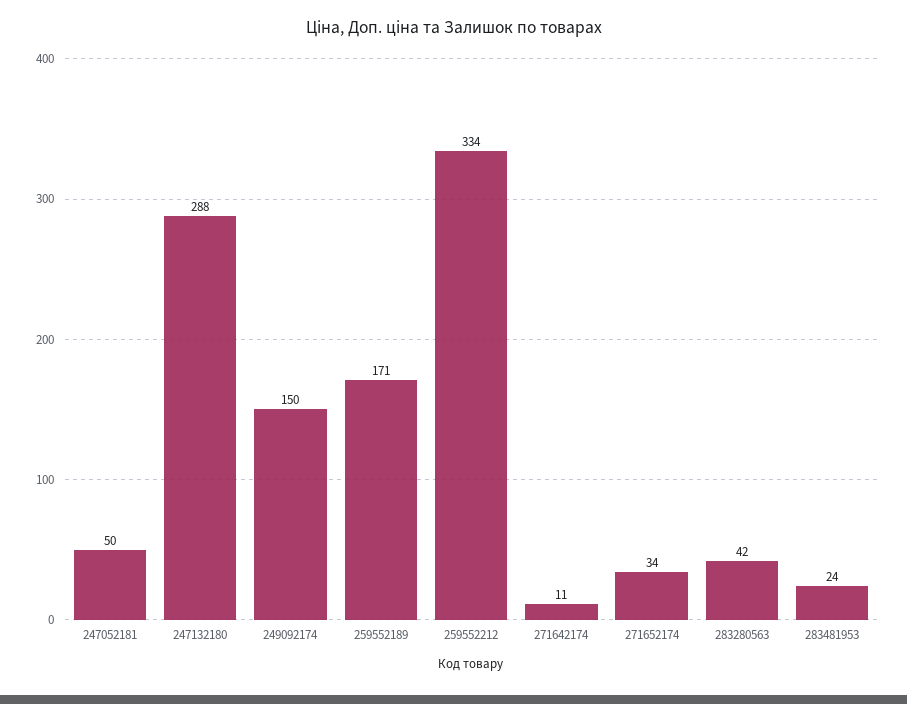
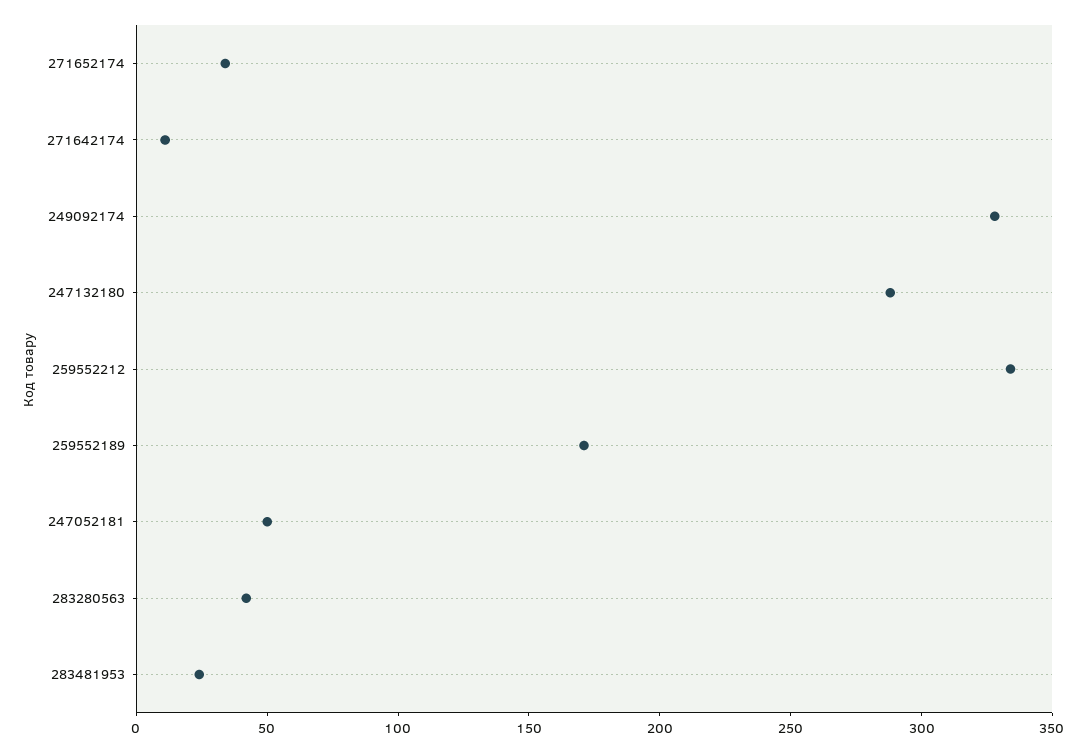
  {
    "247052181": 50,
    "247132180": 288,
-   "249092174": 150,
+   "249092174": 330,
    "259552189": 171,
    "259552212": 334,
    "271642174": 11,
    "271652174": 34,
    "283280563": 42,
    "283481953": 24
  }

